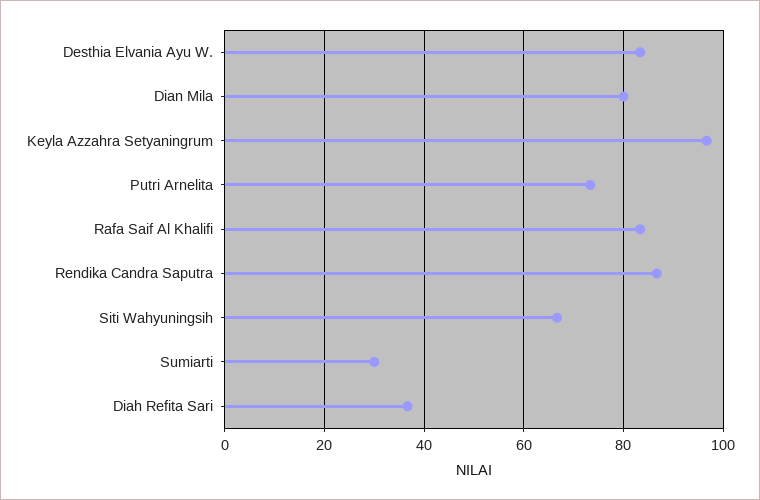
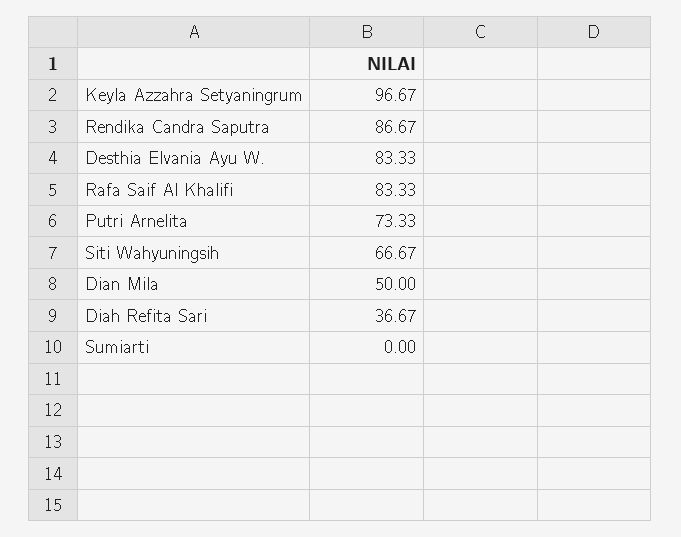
  {
    "Desthia Elvania Ayu W.": 83.33,
-   "Dian Mila": 80,
+   "Dian Mila": 50,
    "Keyla Azzahra Setyaningrum": 96.67,
    "Putri Arnelita": 73.33,
    "Rafa Saif Al Khalifi": 83.33,
    "Rendika Candra Saputra": 86.67,
    "Siti Wahyuningsih": 66.67,
-   "Sumiarti": 30,
+   "Sumiarti": 0,
    "Diah Refita Sari": 36.67
  }

